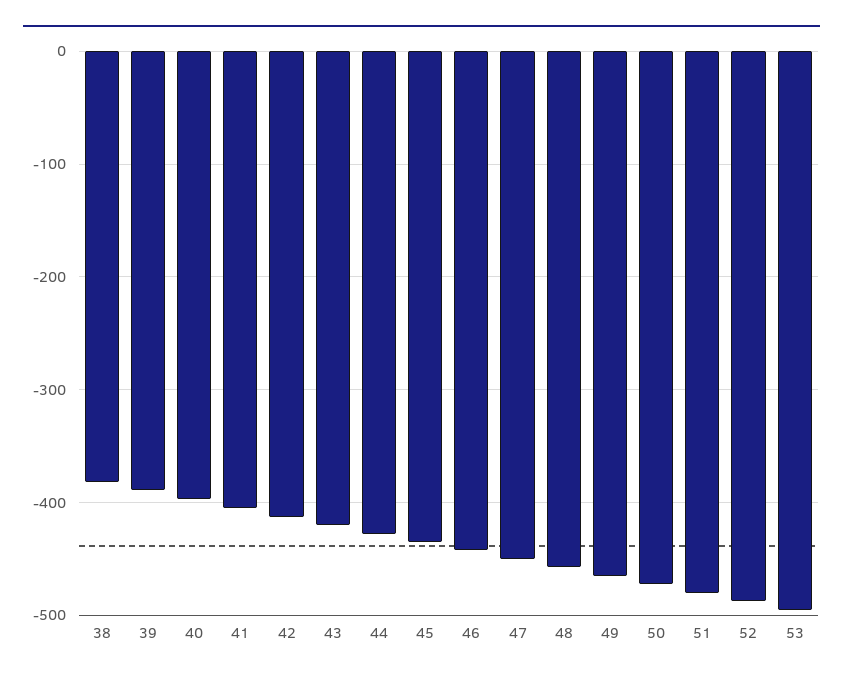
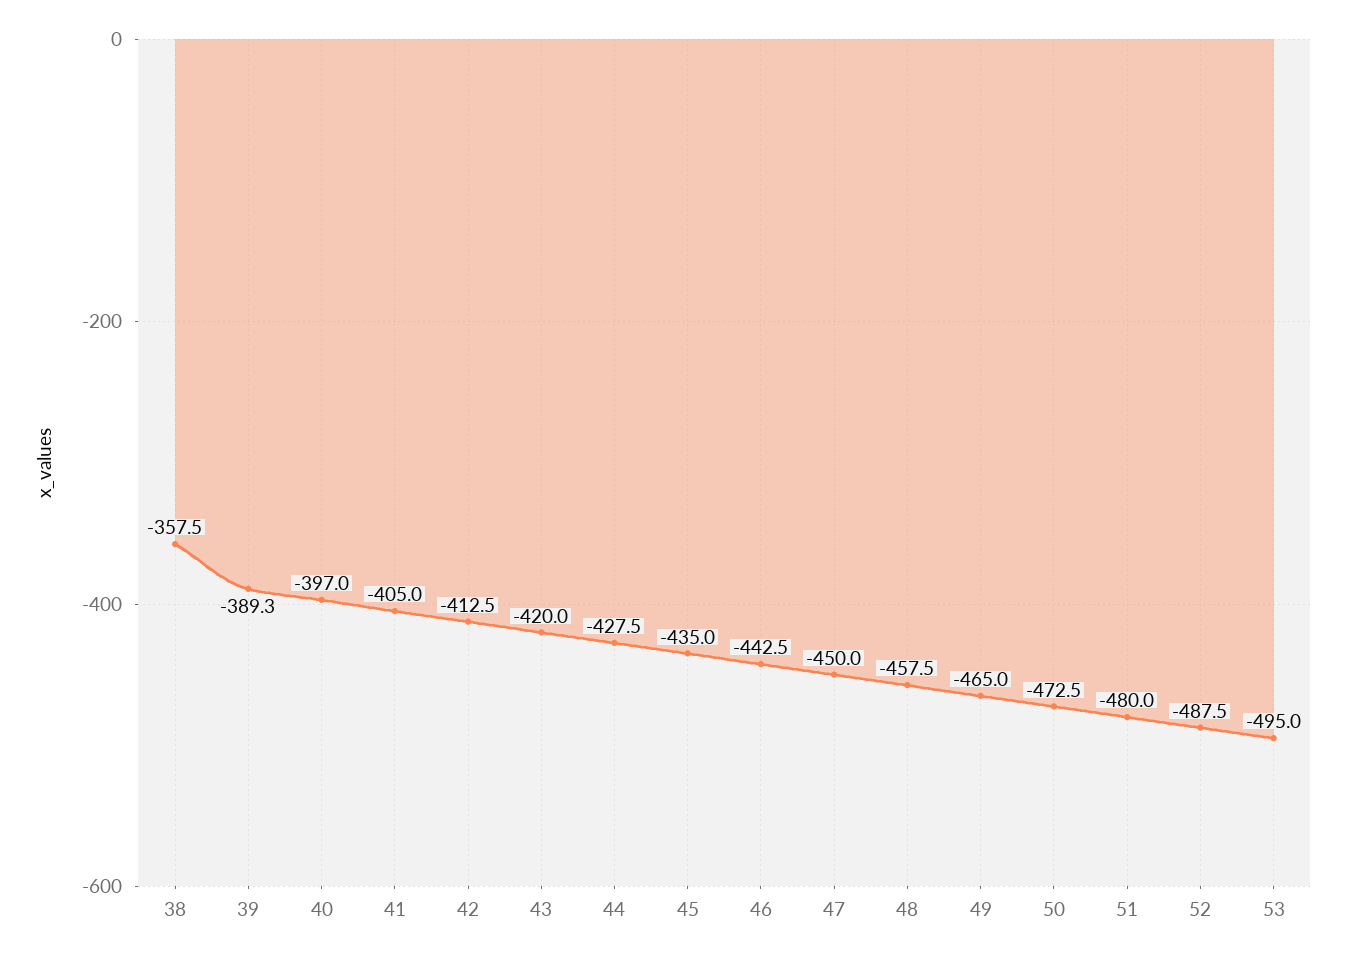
  {
-   "38": -380,
+   "38": -357.5,
    "39": -389.3,
    "40": -397,
    "41": -405,
    "42": -412.5,
    "43": -420,
    "44": -427.5,
    "45": -435,
    "46": -442.5,
    "47": -450,
    "48": -457.5,
    "49": -465,
    "50": -472.5,
    "51": -480,
    "52": -487.5,
    "53": -495
  }

